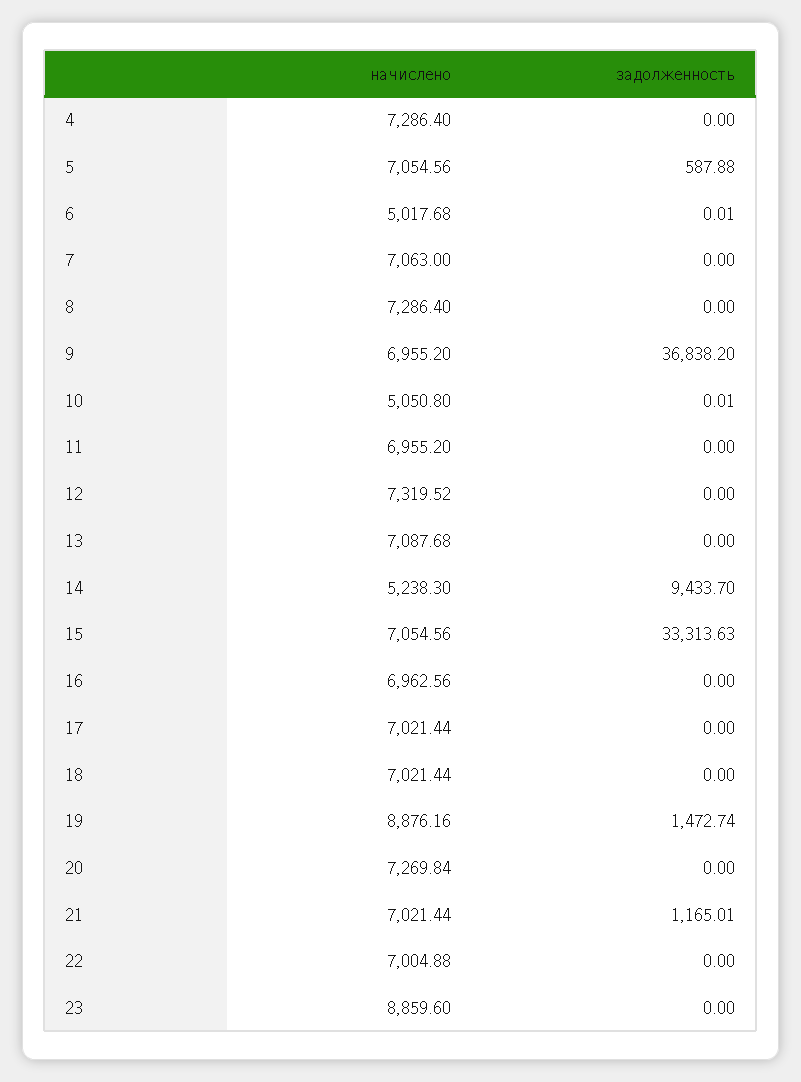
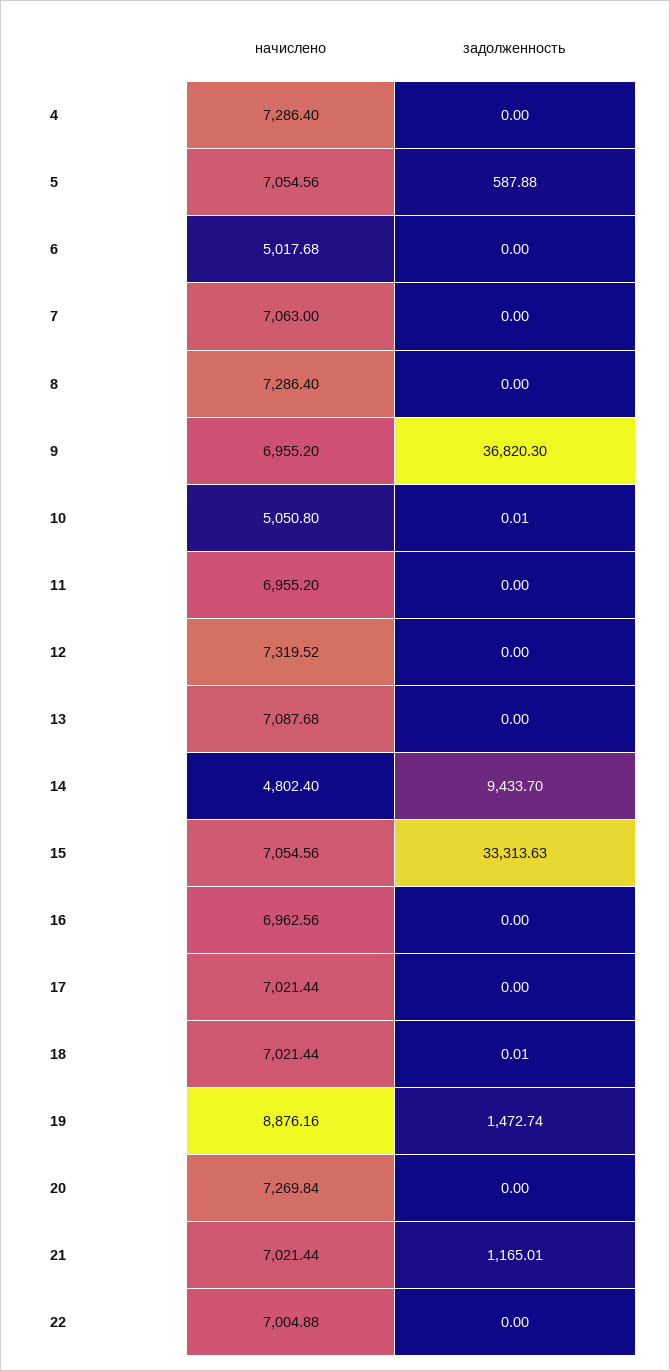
  {
    "начислено": {
      "4": 7286.4,
      "5": 7054.56,
      "6": 5017.68,
      "7": 7063,
      "8": 7286.4,
      "9": 6955.2,
      "10": 5050.8,
      "11": 6955.2,
      "12": 7319.52,
      "13": 7087.68,
-     "14": 5238.3,
+     "14": 4802.4,
      "15": 7054.56,
      "16": 6962.56,
      "17": 7021.44,
      "18": 7021.44,
      "19": 8876.16,
      "20": 7269.84,
      "21": 7021.44,
-     "22": 7004.88,
+     "22": 7004.88
-     "23": 8859.6
    },
    "задолженность": {
      "4": 0,
      "5": 587.88,
-     "6": 0.01,
+     "6": 0,
      "7": 0,
      "8": 0,
-     "9": 36838.2,
+     "9": 36820.3,
      "10": 0.01,
      "11": 0,
      "12": 0,
      "13": 0,
      "14": 9433.7,
      "15": 33313.63,
      "16": 0,
      "17": 0,
-     "18": 0,
+     "18": 0.01,
      "19": 1472.74,
      "20": 0,
      "21": 1165.01,
-     "22": 0,
+     "22": 0
-     "23": 0
    }
  }

